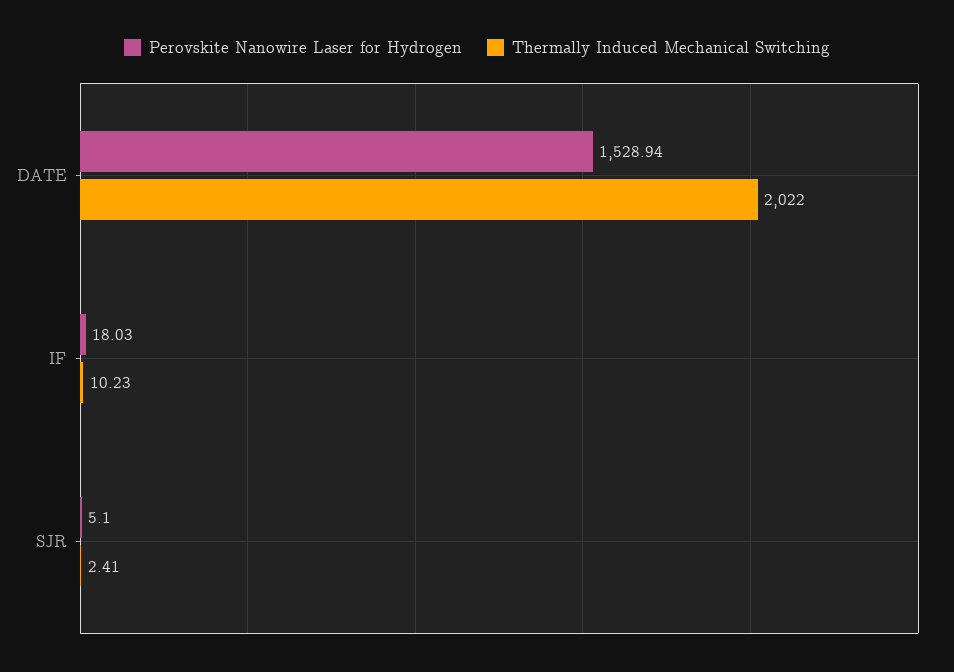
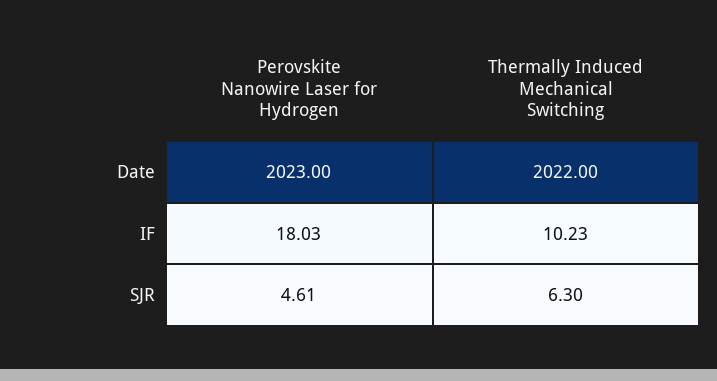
  {
    "Perovskite Nanowire Laser for Hydrogen": {
-     "DATE": 1528.94,
+     "DATE": 2023,
      "IF": 18.03,
-     "SJR": 5.1
+     "SJR": 4.61
    },
    "Thermally Induced Mechanical Switching": {
      "DATE": 2022,
      "IF": 10.23,
-     "SJR": 2.41
+     "SJR": 6.3
    }
  }

